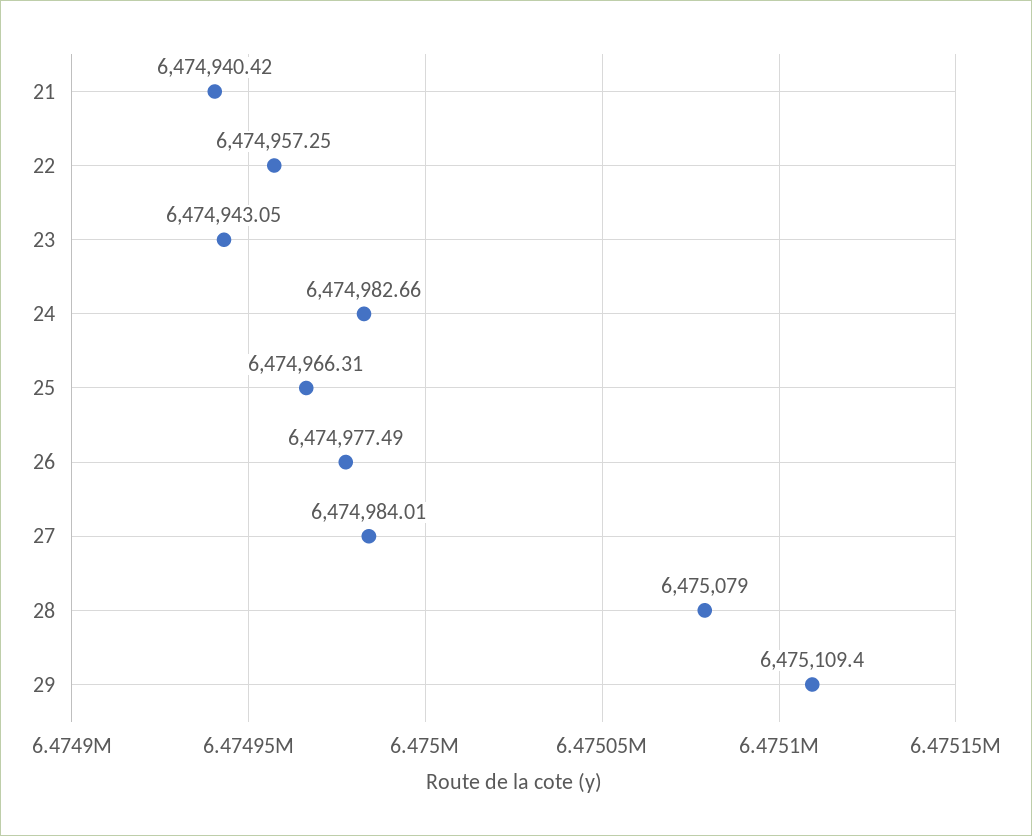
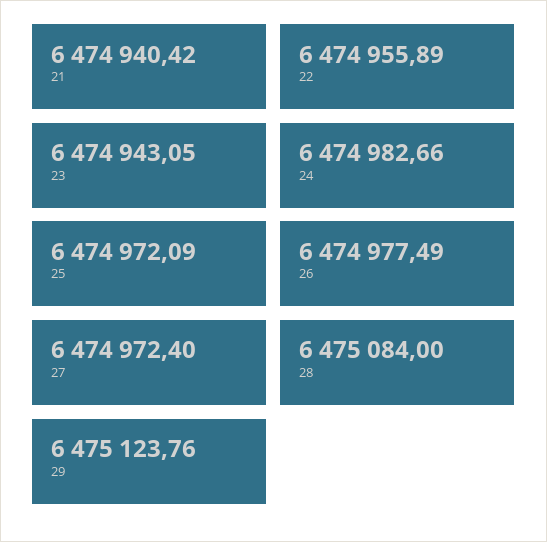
  {
    "21": 6474940.42,
-   "22": 6474957.25,
+   "22": 6474955.89,
    "23": 6474943.05,
    "24": 6474982.66,
-   "25": 6474966.31,
+   "25": 6474972.09,
    "26": 6474977.49,
-   "27": 6474984.01,
+   "27": 6474972.4,
-   "28": 6475079,
+   "28": 6475084,
-   "29": 6475109.4
+   "29": 6475123.76
  }

